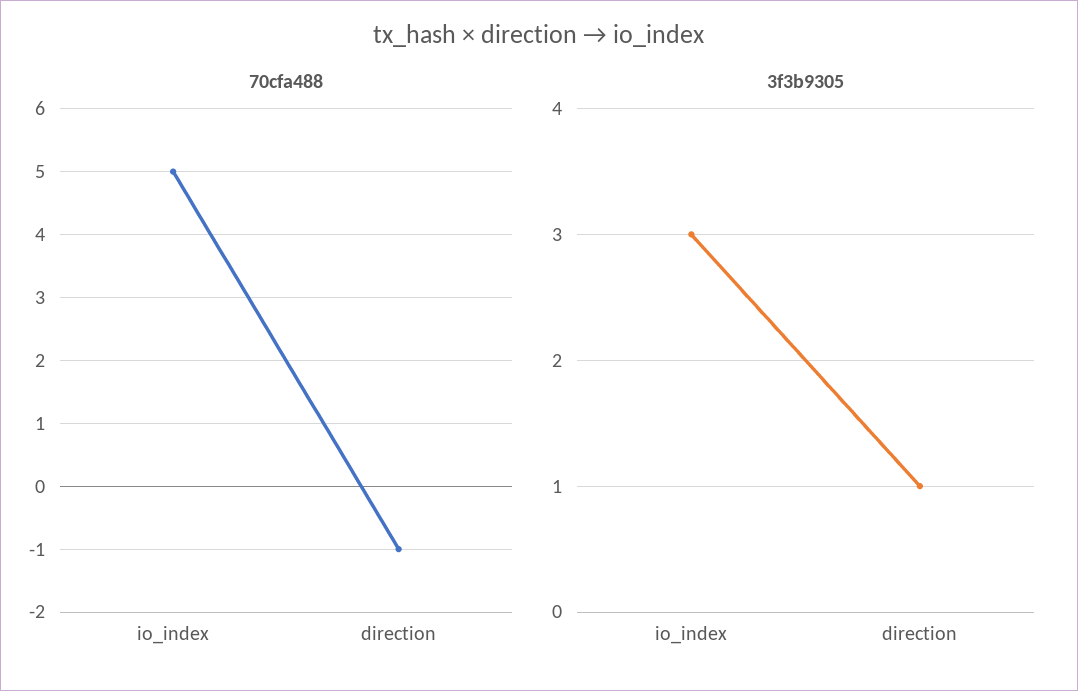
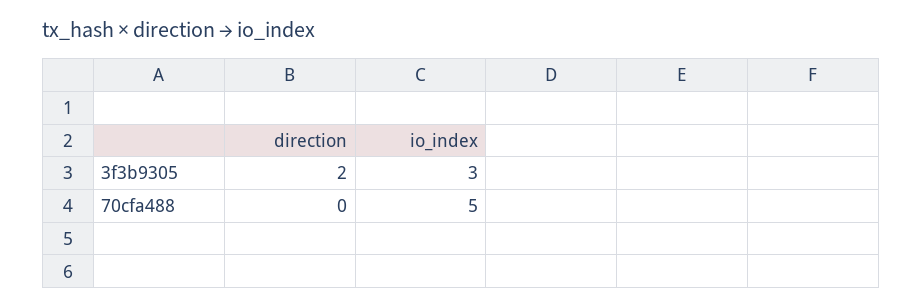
  {
    "70cfa488": {
      "io_index": 5,
-     "direction": -1
+     "direction": 0
    },
    "3f3b9305": {
      "io_index": 3,
-     "direction": 1
+     "direction": 2
    }
  }

